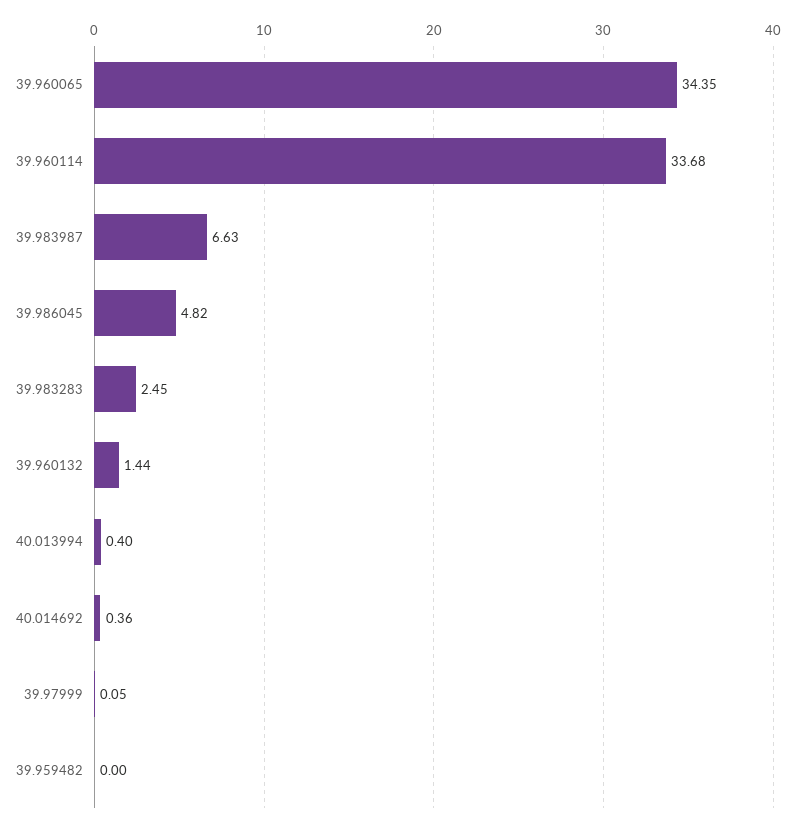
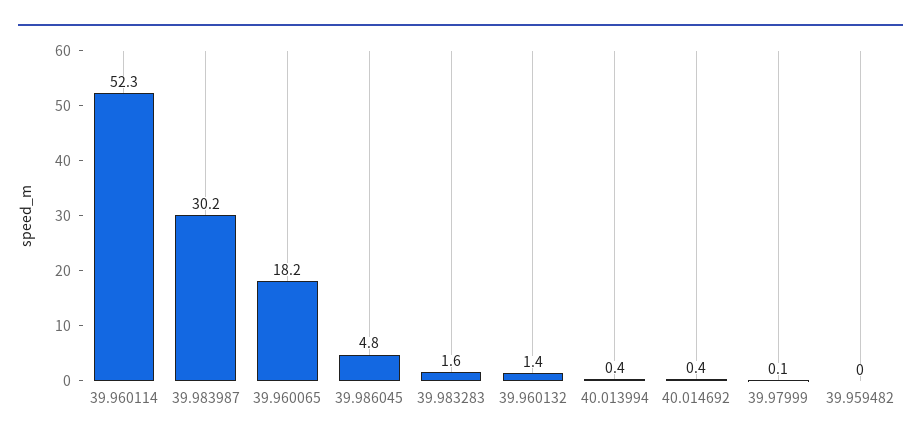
  {
-   "39.960065": 34.35,
+   "39.960065": 18.2,
-   "39.960114": 33.68,
+   "39.960114": 52.3,
-   "39.983987": 6.63,
+   "39.983987": 30.2,
    "39.986045": 4.82,
-   "39.983283": 2.45,
+   "39.983283": 1.6,
    "39.960132": 1.44,
    "40.013994": 0.4,
    "40.014692": 0.36,
    "39.97999": 0.05,
    "39.959482": 0
  }

